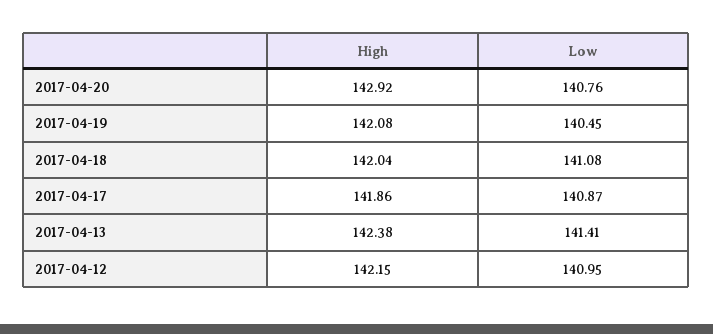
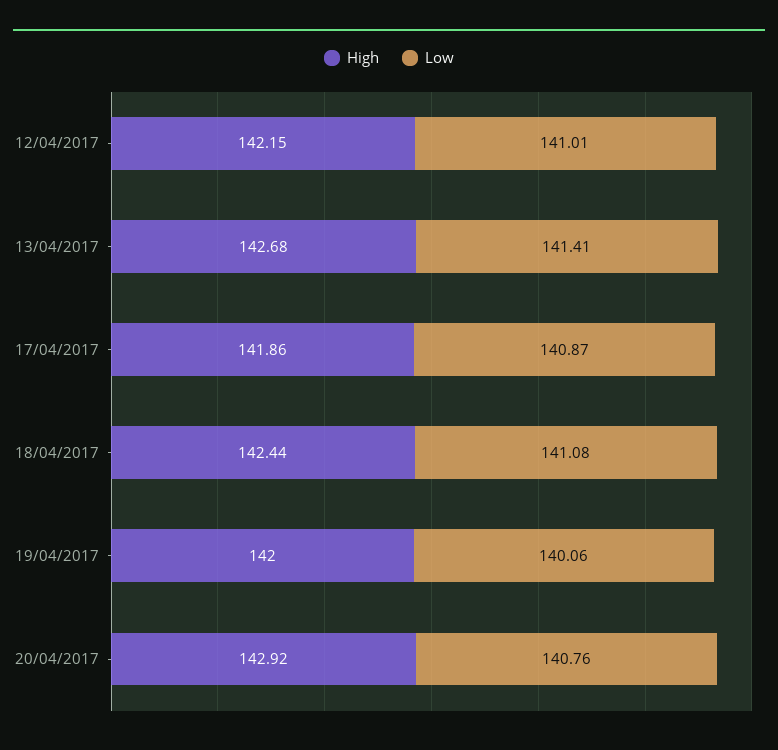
  {
    "High": {
      "2017-04-20": 142.92,
-     "2017-04-19": 142.08,
+     "2017-04-19": 142,
-     "2017-04-18": 142.04,
+     "2017-04-18": 142.44,
      "2017-04-17": 141.86,
-     "2017-04-13": 142.38,
+     "2017-04-13": 142.68,
      "2017-04-12": 142.15
    },
    "Low": {
      "2017-04-20": 140.76,
-     "2017-04-19": 140.45,
+     "2017-04-19": 140.06,
      "2017-04-18": 141.08,
      "2017-04-17": 140.87,
      "2017-04-13": 141.41,
-     "2017-04-12": 140.95
+     "2017-04-12": 141.01
    }
  }

